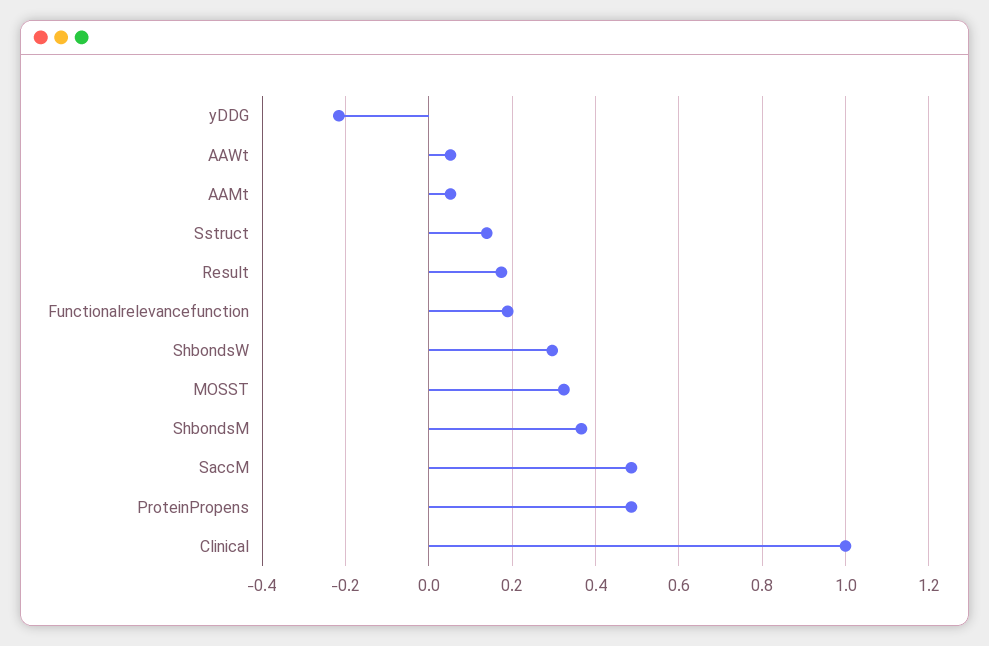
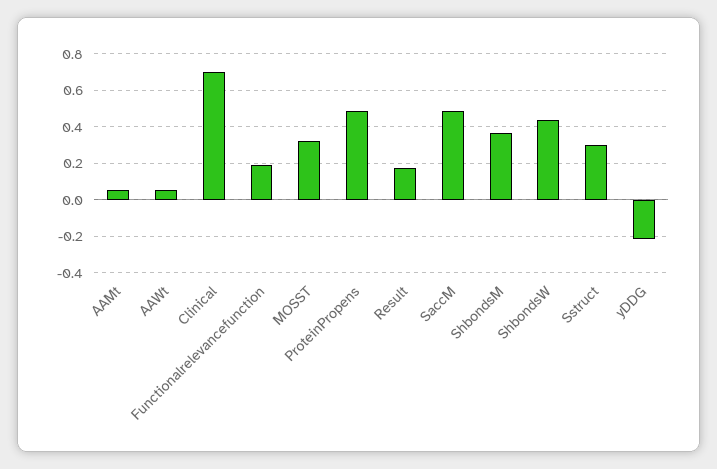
  {
    "yDDG": -0.22,
    "AAWt": 0.06,
    "AAMt": 0.06,
-   "Sstruct": 0.14,
+   "Sstruct": 0.3,
    "Result": 0.18,
    "Functionalrelevancefunction": 0.18,
-   "ShbondsW": 0.3,
+   "ShbondsW": 0.45,
    "MOSST": 0.32,
    "ShbondsM": 0.36,
    "SaccM": 0.48,
    "ProteinPropens": 0.48,
-   "Clinical": 1
+   "Clinical": 0.7
  }

